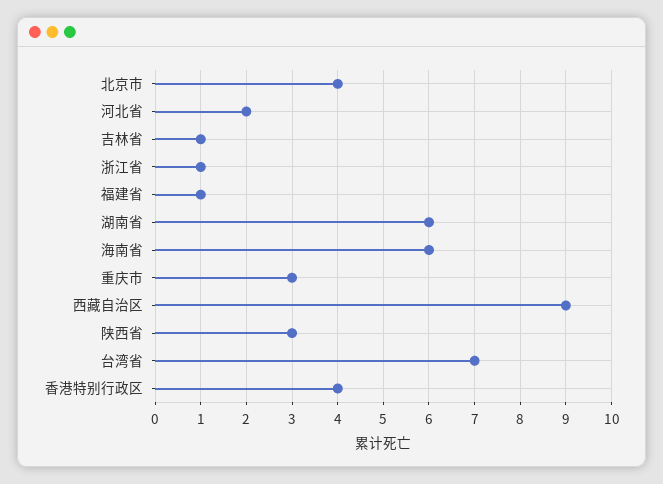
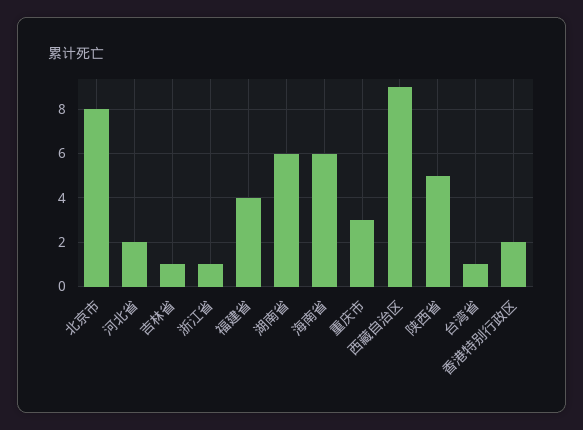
  {
-   "北京市": 4,
+   "北京市": 8,
    "河北省": 2,
    "吉林省": 1,
    "浙江省": 1,
-   "福建省": 1,
+   "福建省": 4,
    "湖南省": 6,
    "海南省": 6,
    "重庆市": 3,
    "西藏自治区": 9,
-   "陕西省": 3,
+   "陕西省": 5,
-   "台湾省": 7,
+   "台湾省": 1,
-   "香港特别行政区": 4
+   "香港特别行政区": 2
  }

